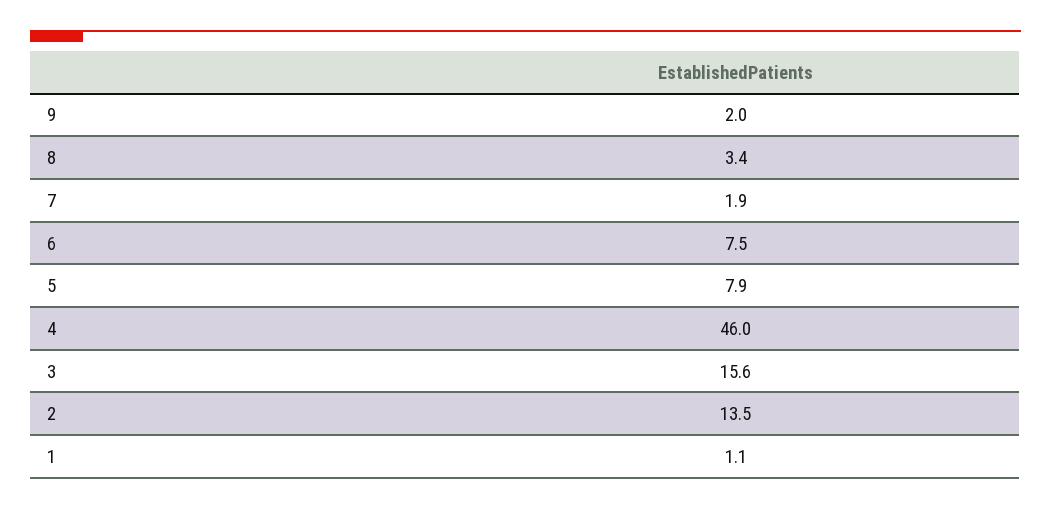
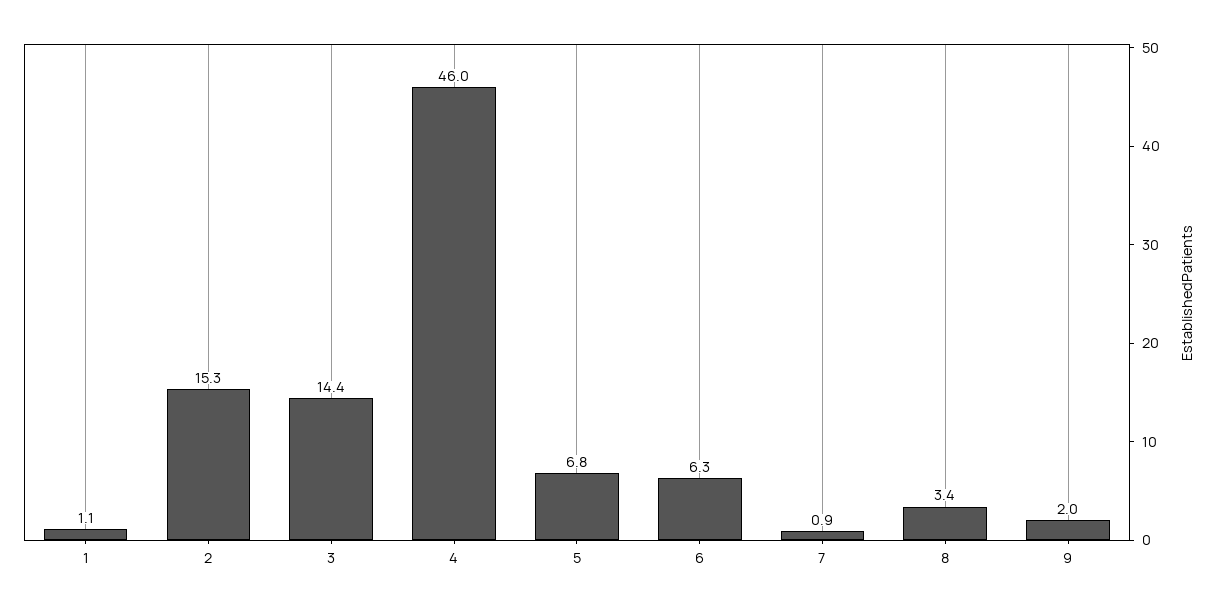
  {
    "9": 2,
    "8": 3.4,
-   "7": 1.9,
+   "7": 0.9,
-   "6": 7.5,
+   "6": 6.3,
-   "5": 7.9,
+   "5": 6.8,
    "4": 46,
-   "3": 15.6,
+   "3": 14.4,
-   "2": 13.5,
+   "2": 15.3,
    "1": 1.1
  }

